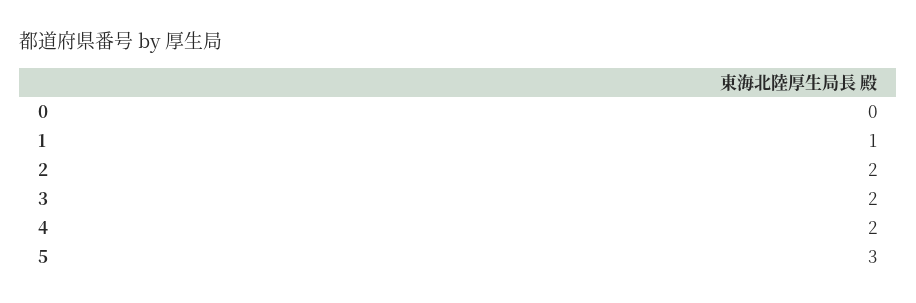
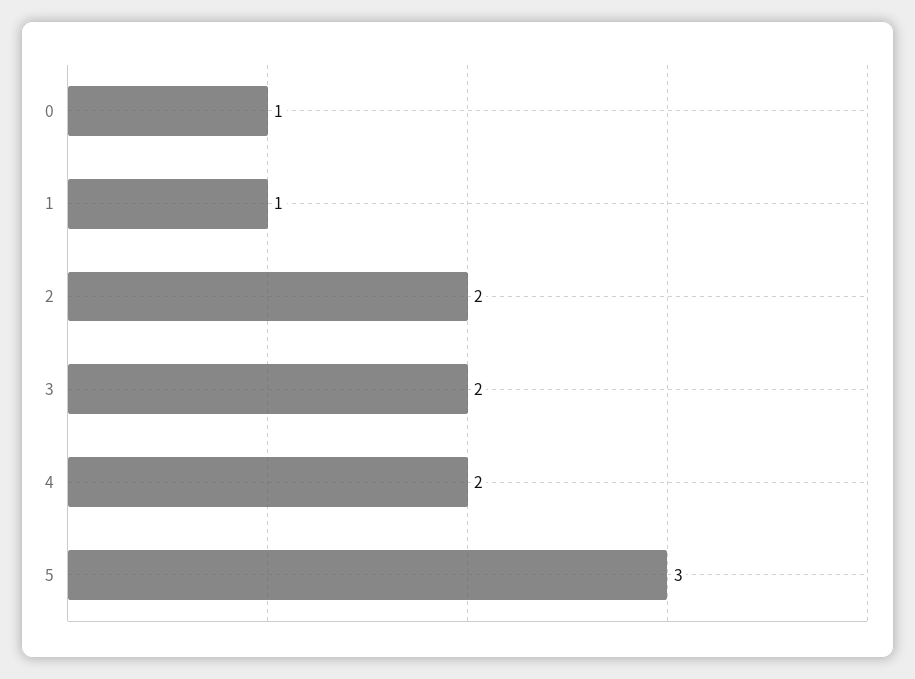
  {
-   "0": 0,
+   "0": 1,
    "1": 1,
    "2": 2,
    "3": 2,
    "4": 2,
    "5": 3
  }

